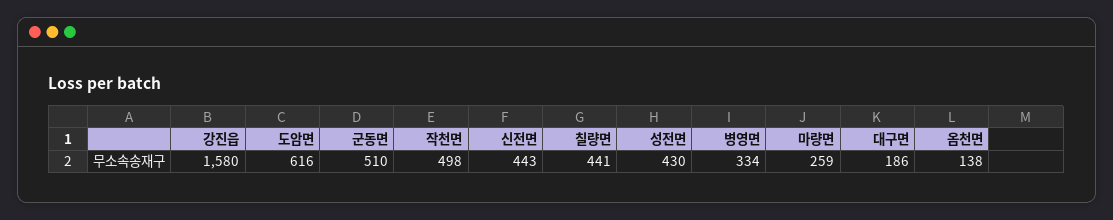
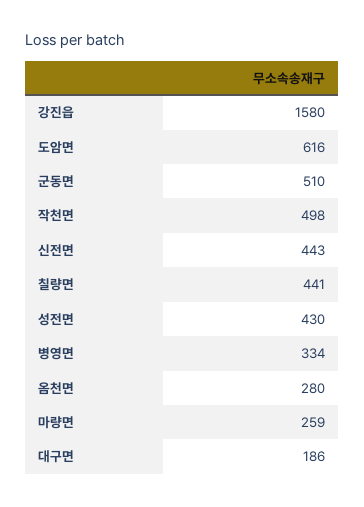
  {
    "강진읍": 1580,
    "도암면": 616,
    "군동면": 510,
    "작천면": 498,
    "신전면": 443,
    "칠량면": 441,
    "성전면": 430,
    "병영면": 334,
    "마량면": 259,
    "대구면": 186,
-   "옴천면": 138
+   "옴천면": 280
  }

